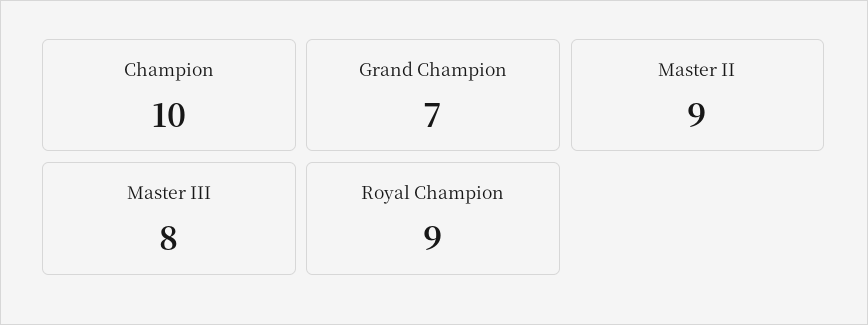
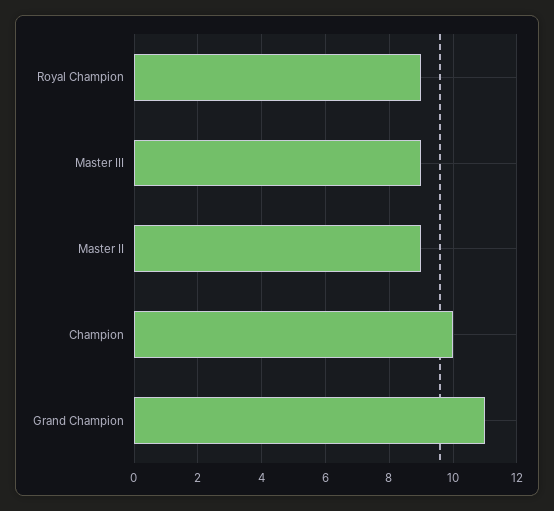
  {
    "Champion": 10,
-   "Grand Champion": 7,
+   "Grand Champion": 11,
    "Master II": 9,
-   "Master III": 8,
+   "Master III": 9,
    "Royal Champion": 9
  }

